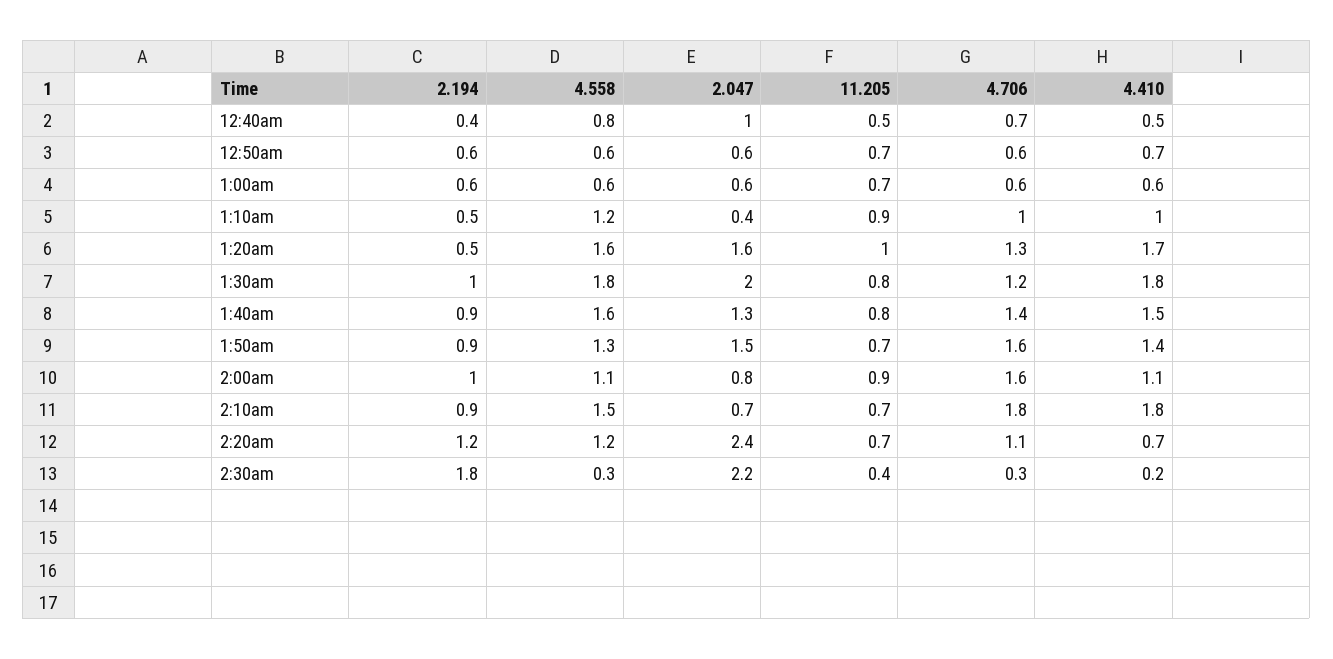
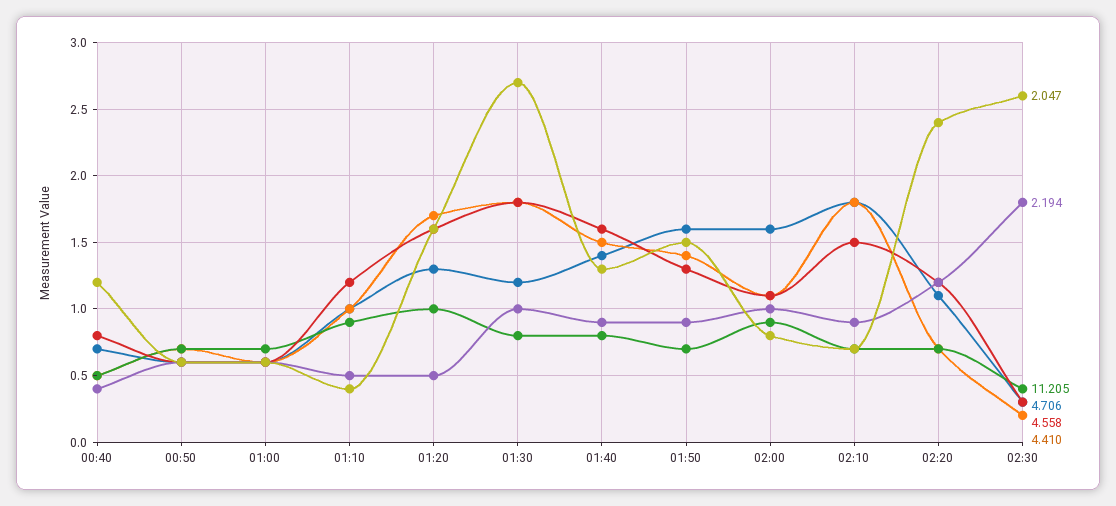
  {
    "2.194": {
      "12:40am": 0.4,
      "12:50am": 0.6,
      "1:00am": 0.6,
      "1:10am": 0.5,
      "1:20am": 0.5,
      "1:30am": 1,
      "1:40am": 0.9,
      "1:50am": 0.9,
      "2:00am": 1,
      "2:10am": 0.9,
      "2:20am": 1.2,
      "2:30am": 1.8
    },
    "4.558": {
      "12:40am": 0.8,
      "12:50am": 0.6,
      "1:00am": 0.6,
      "1:10am": 1.2,
      "1:20am": 1.6,
      "1:30am": 1.8,
      "1:40am": 1.6,
      "1:50am": 1.3,
      "2:00am": 1.1,
      "2:10am": 1.5,
      "2:20am": 1.2,
      "2:30am": 0.3
    },
    "2.047": {
-     "12:40am": 1,
+     "12:40am": 1.2,
      "12:50am": 0.6,
      "1:00am": 0.6,
      "1:10am": 0.4,
      "1:20am": 1.6,
-     "1:30am": 2,
+     "1:30am": 2.7,
      "1:40am": 1.3,
      "1:50am": 1.5,
      "2:00am": 0.8,
      "2:10am": 0.7,
      "2:20am": 2.4,
-     "2:30am": 2.2
+     "2:30am": 2.6
    },
    "11.205": {
      "12:40am": 0.5,
      "12:50am": 0.7,
      "1:00am": 0.7,
      "1:10am": 0.9,
      "1:20am": 1,
      "1:30am": 0.8,
      "1:40am": 0.8,
      "1:50am": 0.7,
      "2:00am": 0.9,
      "2:10am": 0.7,
      "2:20am": 0.7,
      "2:30am": 0.4
    },
    "4.706": {
      "12:40am": 0.7,
      "12:50am": 0.6,
      "1:00am": 0.6,
      "1:10am": 1,
      "1:20am": 1.3,
      "1:30am": 1.2,
      "1:40am": 1.4,
      "1:50am": 1.6,
      "2:00am": 1.6,
      "2:10am": 1.8,
      "2:20am": 1.1,
      "2:30am": 0.3
    },
    "4.410": {
      "12:40am": 0.5,
      "12:50am": 0.7,
      "1:00am": 0.6,
      "1:10am": 1,
      "1:20am": 1.7,
      "1:30am": 1.8,
      "1:40am": 1.5,
      "1:50am": 1.4,
      "2:00am": 1.1,
      "2:10am": 1.8,
      "2:20am": 0.7,
      "2:30am": 0.2
    }
  }

